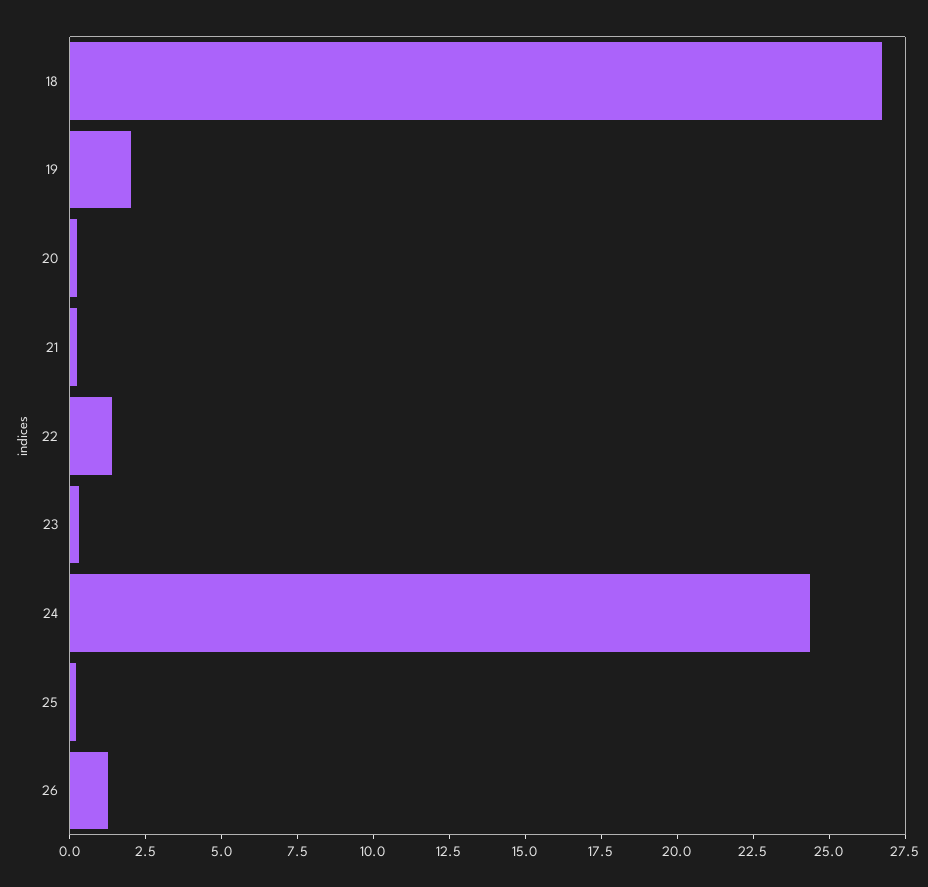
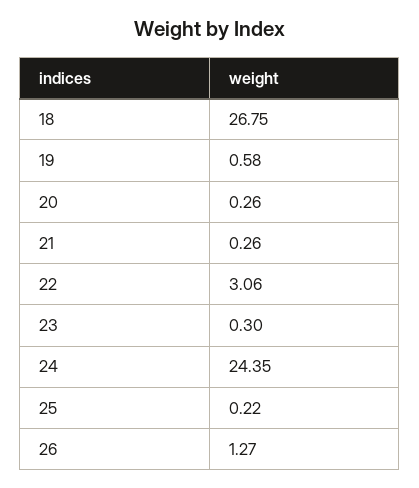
  {
    "18": 26.75,
-   "19": 2,
+   "19": 0.58,
    "20": 0.26,
    "21": 0.26,
-   "22": 1.5,
+   "22": 3.06,
    "23": 0.3,
    "24": 24.35,
    "25": 0.22,
    "26": 1.27
  }

